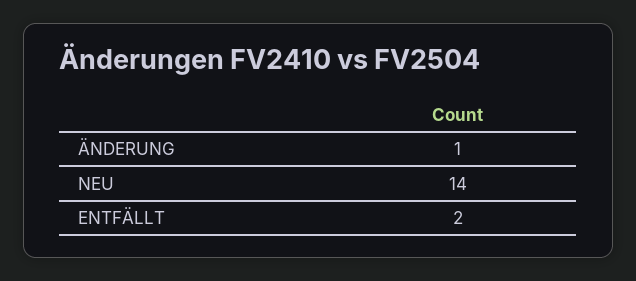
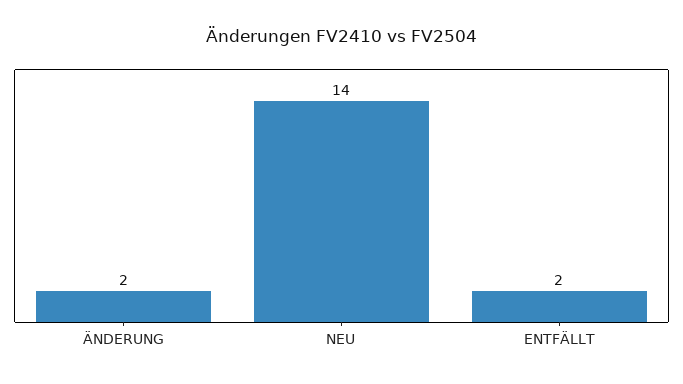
  {
-   "ÄNDERUNG": 1,
+   "ÄNDERUNG": 2,
    "NEU": 14,
    "ENTFÄLLT": 2
  }

